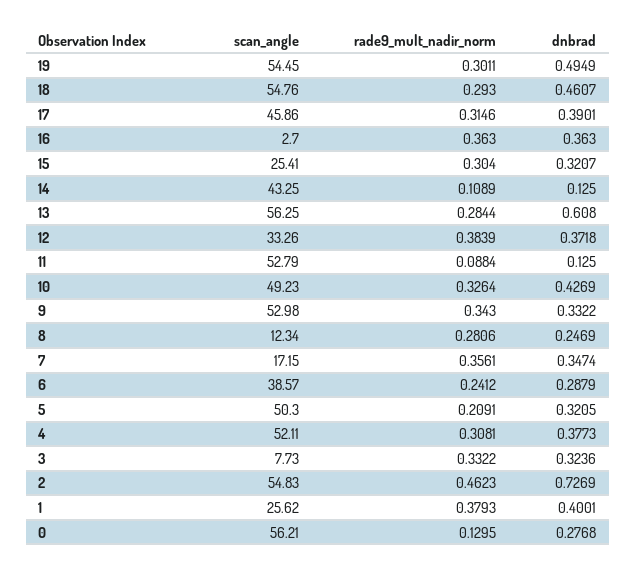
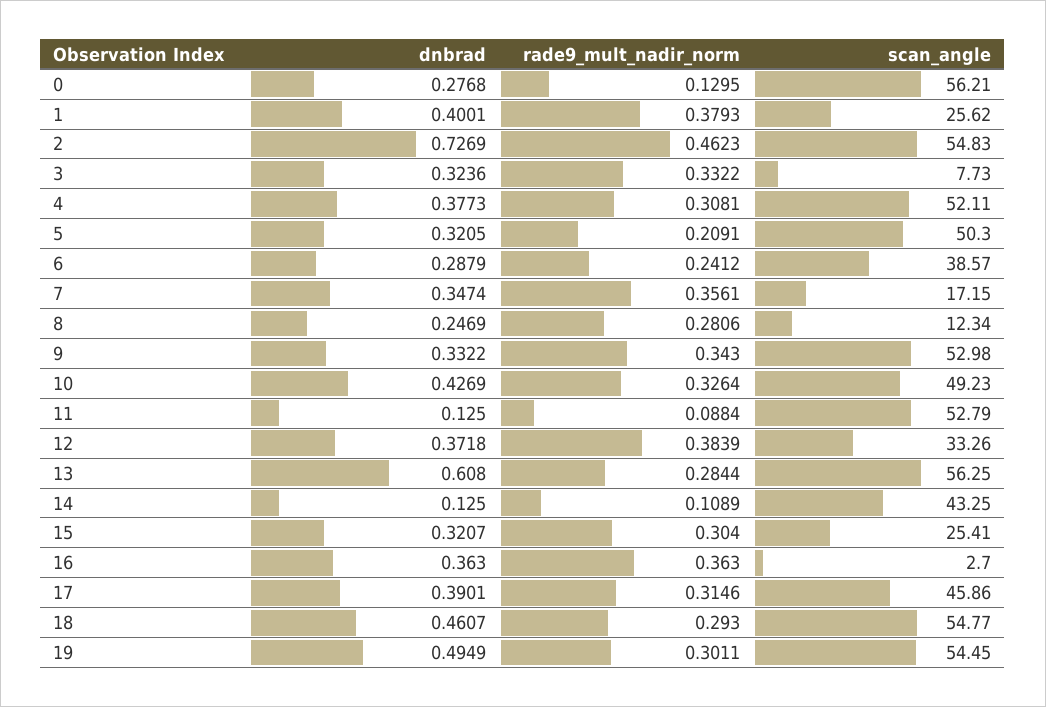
  {
    "scan_angle": {
      "19": 54.45,
-     "18": 54.76,
+     "18": 54.77,
      "17": 45.86,
      "16": 2.7,
      "15": 25.41,
      "14": 43.25,
      "13": 56.25,
      "12": 33.26,
      "11": 52.79,
      "10": 49.23,
      "9": 52.98,
      "8": 12.34,
      "7": 17.15,
      "6": 38.57,
      "5": 50.3,
      "4": 52.11,
      "3": 7.73,
      "2": 54.83,
      "1": 25.62,
      "0": 56.21
    },
    "rade9_mult_nadir_norm": {
      "19": 0.3011,
      "18": 0.293,
      "17": 0.3146,
      "16": 0.363,
      "15": 0.304,
      "14": 0.1089,
      "13": 0.2844,
      "12": 0.3839,
      "11": 0.0884,
      "10": 0.3264,
      "9": 0.343,
      "8": 0.2806,
      "7": 0.3561,
      "6": 0.2412,
      "5": 0.2091,
      "4": 0.3081,
      "3": 0.3322,
      "2": 0.4623,
      "1": 0.3793,
      "0": 0.1295
    },
    "dnbrad": {
      "19": 0.4949,
      "18": 0.4607,
      "17": 0.3901,
      "16": 0.363,
      "15": 0.3207,
      "14": 0.125,
      "13": 0.608,
      "12": 0.3718,
      "11": 0.125,
      "10": 0.4269,
      "9": 0.3322,
      "8": 0.2469,
      "7": 0.3474,
      "6": 0.2879,
      "5": 0.3205,
      "4": 0.3773,
      "3": 0.3236,
      "2": 0.7269,
      "1": 0.4001,
      "0": 0.2768
    }
  }

